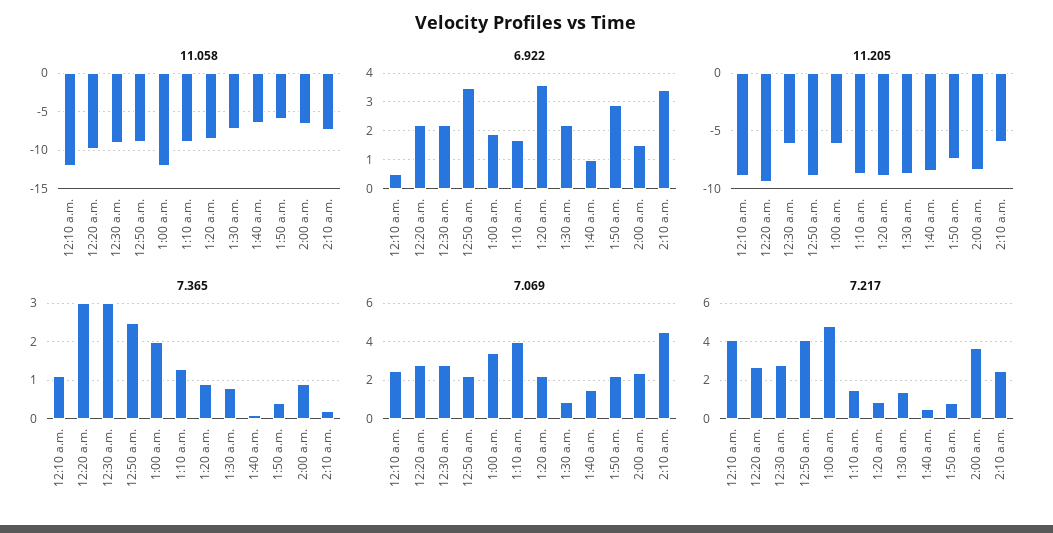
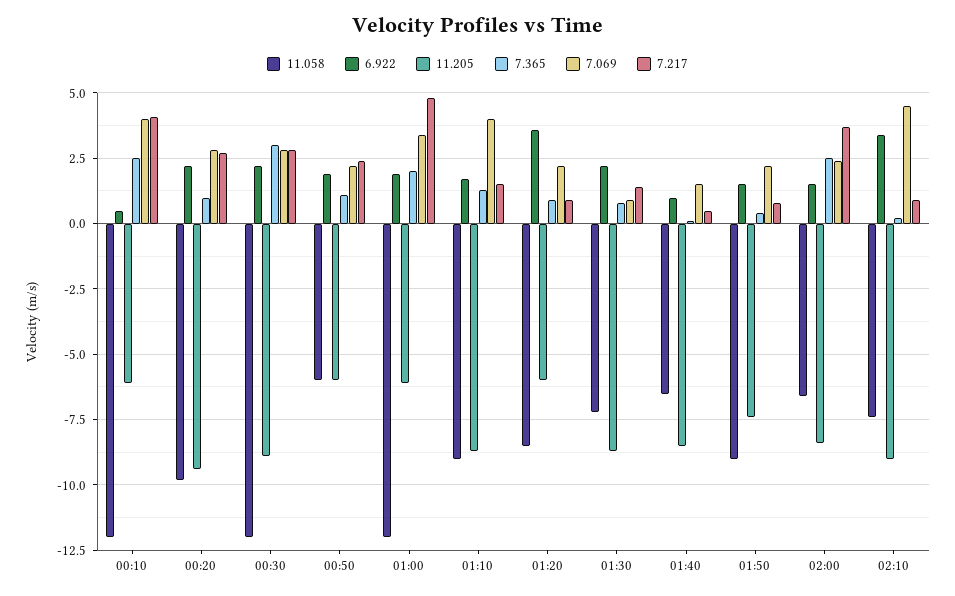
  {
    "11.058": {
      "12:10 a.m.": -12,
      "12:20 a.m.": -10,
-     "12:30 a.m.": -9,
+     "12:30 a.m.": -12,
-     "12:50 a.m.": -9,
+     "12:50 a.m.": -6,
      "1:00 a.m.": -12,
      "1:10 a.m.": -9,
      "1:20 a.m.": -8.5,
      "1:30 a.m.": -7,
      "1:40 a.m.": -6.5,
-     "1:50 a.m.": -6,
+     "1:50 a.m.": -9,
      "2:00 a.m.": -6.5,
      "2:10 a.m.": -7.5
    },
    "6.922": {
      "12:10 a.m.": 0.5,
      "12:20 a.m.": 2,
      "12:30 a.m.": 2,
-     "12:50 a.m.": 3.5,
+     "12:50 a.m.": 2,
      "1:00 a.m.": 2,
      "1:10 a.m.": 1.5,
      "1:20 a.m.": 3.5,
      "1:30 a.m.": 2,
      "1:40 a.m.": 1,
-     "1:50 a.m.": 3,
+     "1:50 a.m.": 1.5,
      "2:00 a.m.": 1.5,
      "2:10 a.m.": 3.5
    },
    "11.205": {
-     "12:10 a.m.": -9,
+     "12:10 a.m.": -6,
      "12:20 a.m.": -9.5,
-     "12:30 a.m.": -6,
+     "12:30 a.m.": -9,
-     "12:50 a.m.": -9,
+     "12:50 a.m.": -6,
      "1:00 a.m.": -6,
      "1:10 a.m.": -8.5,
-     "1:20 a.m.": -9,
+     "1:20 a.m.": -6,
      "1:30 a.m.": -8.5,
      "1:40 a.m.": -8.5,
      "1:50 a.m.": -7.5,
      "2:00 a.m.": -8.5,
-     "2:10 a.m.": -6
+     "2:10 a.m.": -9
    },
    "7.365": {
-     "12:10 a.m.": 1,
+     "12:10 a.m.": 2.5,
-     "12:20 a.m.": 3,
+     "12:20 a.m.": 1,
      "12:30 a.m.": 3,
-     "12:50 a.m.": 2.5,
+     "12:50 a.m.": 1,
      "1:00 a.m.": 2,
      "1:10 a.m.": 1.5,
      "1:20 a.m.": 1,
      "1:30 a.m.": 1,
      "1:40 a.m.": 0,
      "1:50 a.m.": 0.5,
-     "2:00 a.m.": 1,
+     "2:00 a.m.": 2.5,
      "2:10 a.m.": 0
    },
    "7.069": {
-     "12:10 a.m.": 2.5,
+     "12:10 a.m.": 4,
      "12:20 a.m.": 3,
      "12:30 a.m.": 3,
      "12:50 a.m.": 2,
      "1:00 a.m.": 3.5,
      "1:10 a.m.": 4,
      "1:20 a.m.": 2,
      "1:30 a.m.": 1,
      "1:40 a.m.": 1.5,
      "1:50 a.m.": 2,
      "2:00 a.m.": 2.5,
      "2:10 a.m.": 4.5
    },
    "7.217": {
      "12:10 a.m.": 4,
      "12:20 a.m.": 2.5,
      "12:30 a.m.": 3,
-     "12:50 a.m.": 4,
+     "12:50 a.m.": 2.5,
      "1:00 a.m.": 5,
      "1:10 a.m.": 1.5,
      "1:20 a.m.": 1,
      "1:30 a.m.": 1.5,
      "1:40 a.m.": 0.5,
      "1:50 a.m.": 1,
      "2:00 a.m.": 3.5,
-     "2:10 a.m.": 2.5
+     "2:10 a.m.": 1
    }
  }

